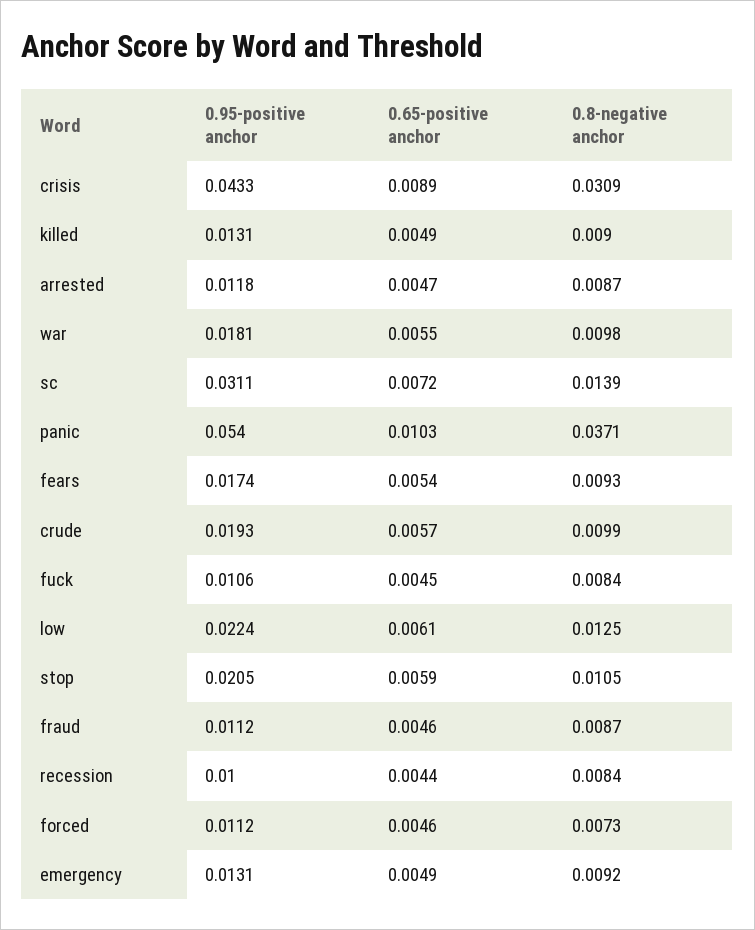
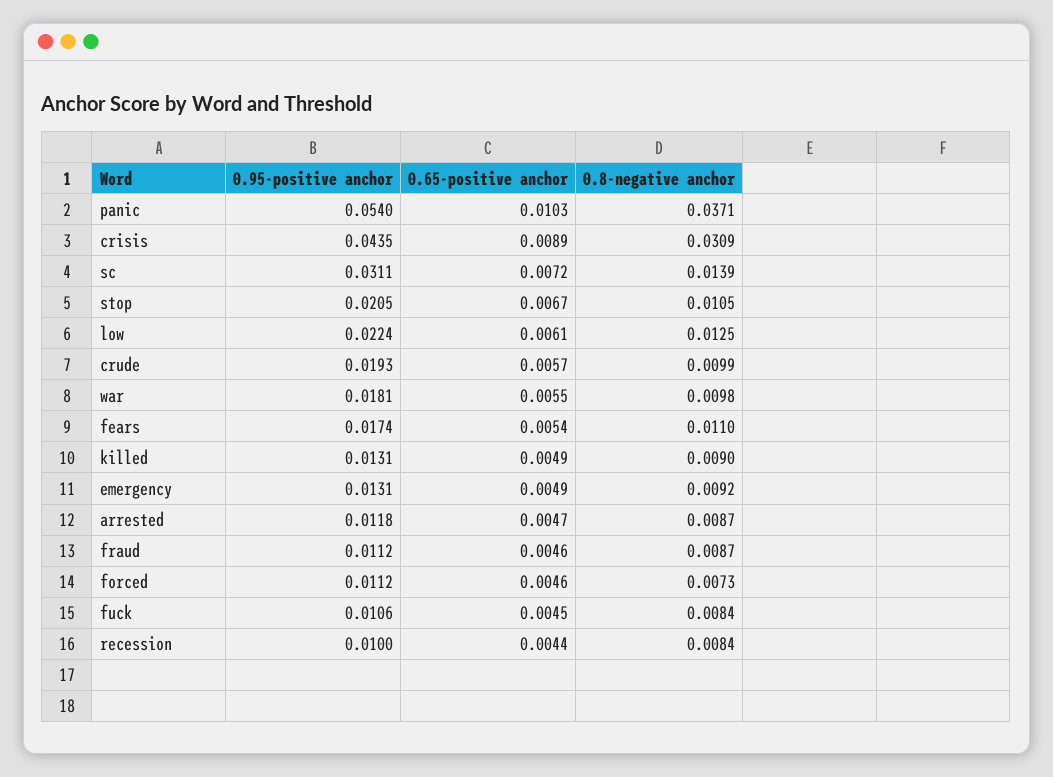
  {
    "0.95-positive anchor": {
-     "crisis": 0.0433,
+     "crisis": 0.0435,
      "killed": 0.0131,
      "arrested": 0.0118,
      "war": 0.0181,
      "sc": 0.0311,
      "panic": 0.054,
      "fears": 0.0174,
      "crude": 0.0193,
      "fuck": 0.0106,
      "low": 0.0224,
      "stop": 0.0205,
      "fraud": 0.0112,
      "recession": 0.01,
      "forced": 0.0112,
      "emergency": 0.0131
    },
    "0.65-positive anchor": {
      "crisis": 0.0089,
      "killed": 0.0049,
      "arrested": 0.0047,
      "war": 0.0055,
      "sc": 0.0072,
      "panic": 0.0103,
      "fears": 0.0054,
      "crude": 0.0057,
      "fuck": 0.0045,
      "low": 0.0061,
-     "stop": 0.0059,
+     "stop": 0.0067,
      "fraud": 0.0046,
      "recession": 0.0044,
      "forced": 0.0046,
      "emergency": 0.0049
    },
    "0.8-negative anchor": {
      "crisis": 0.0309,
      "killed": 0.009,
      "arrested": 0.0087,
      "war": 0.0098,
      "sc": 0.0139,
      "panic": 0.0371,
-     "fears": 0.0093,
+     "fears": 0.011,
      "crude": 0.0099,
      "fuck": 0.0084,
      "low": 0.0125,
      "stop": 0.0105,
      "fraud": 0.0087,
      "recession": 0.0084,
      "forced": 0.0073,
      "emergency": 0.0092
    }
  }

